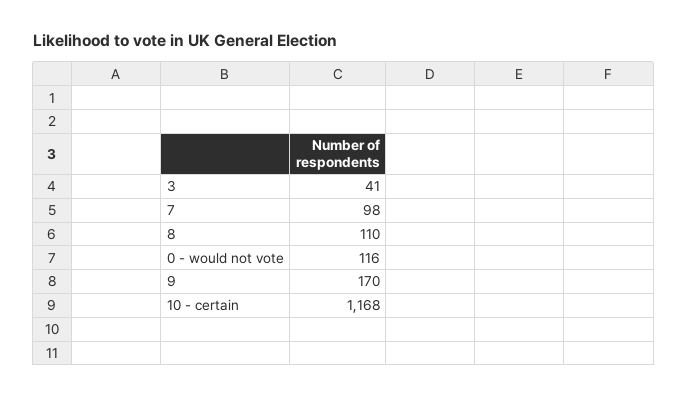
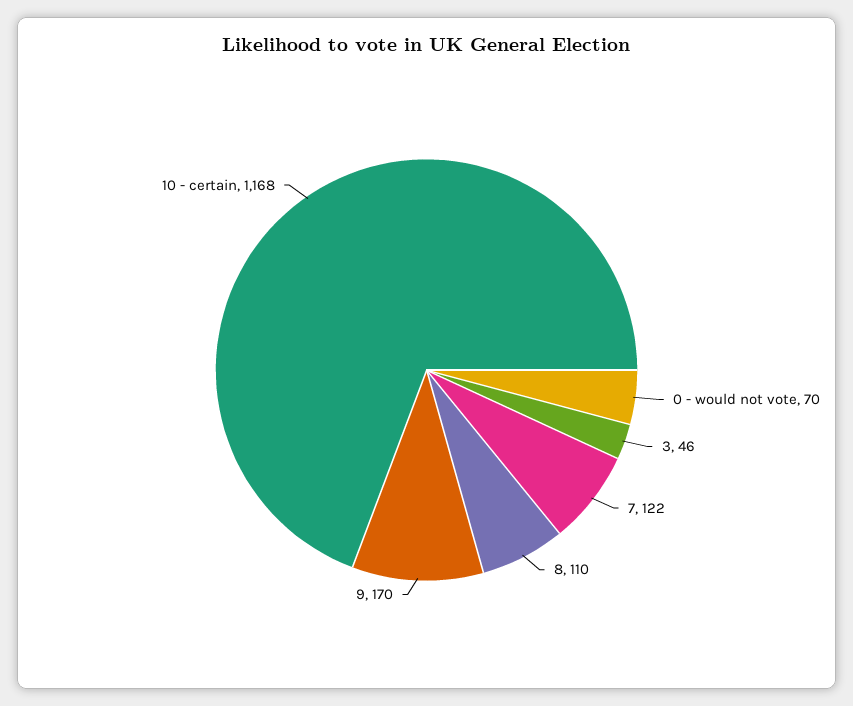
  {
-   "3": 41,
+   "3": 46,
-   "7": 98,
+   "7": 122,
    "8": 110,
-   "0 - would not vote": 116,
+   "0 - would not vote": 70,
    "9": 170,
    "10 - certain": 1168
  }

